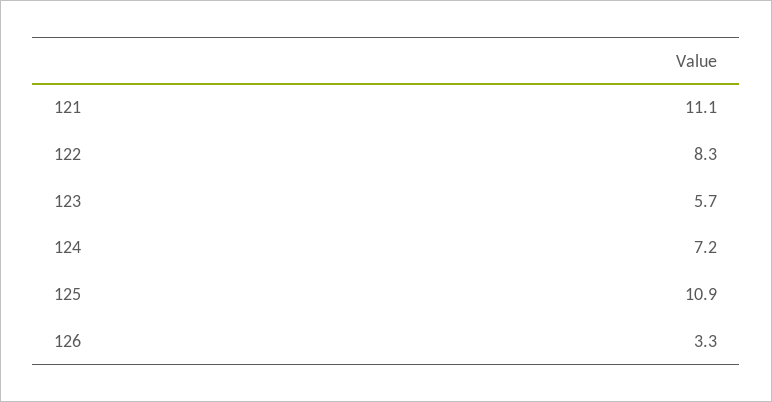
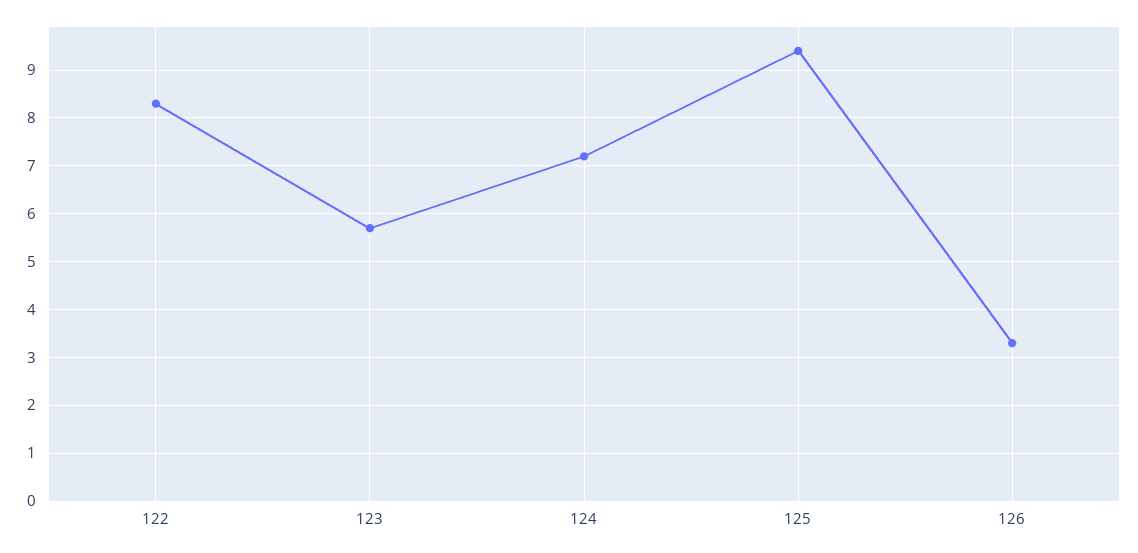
  {
-   "121": 11.1,
    "122": 8.3,
    "123": 5.7,
    "124": 7.2,
-   "125": 10.9,
+   "125": 9.5,
    "126": 3.3
  }

